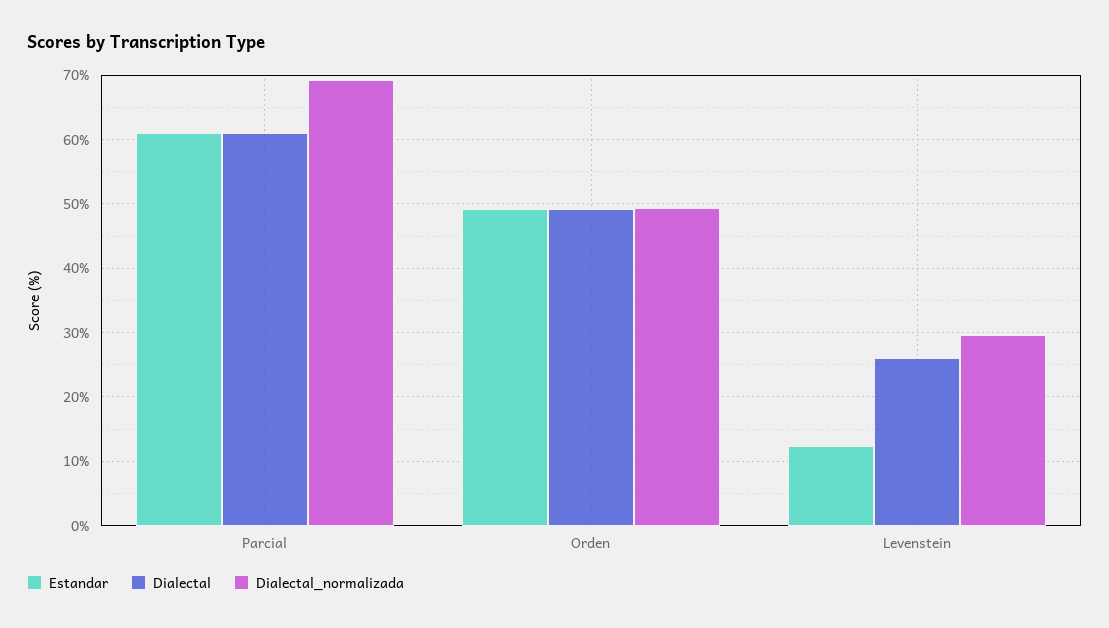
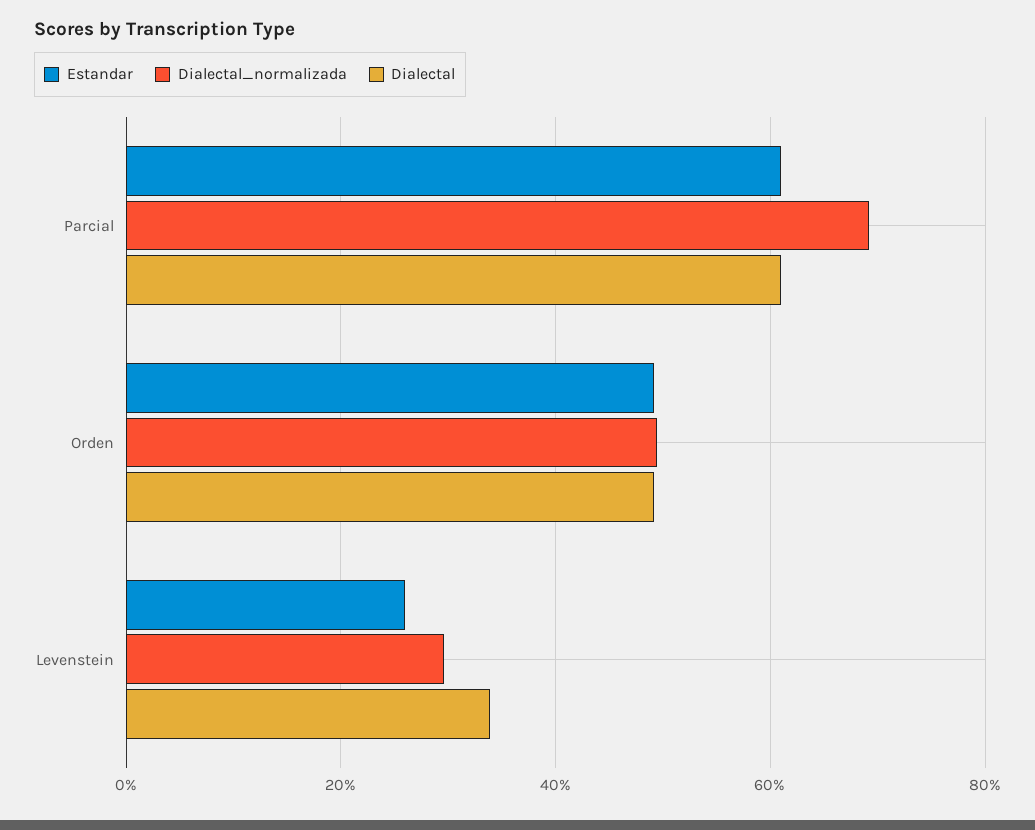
  {
    "Estandar": {
      "Parcial": 61,
      "Orden": 49,
-     "Levenstein": 12
+     "Levenstein": 26
    },
    "Dialectal": {
      "Parcial": 61,
      "Orden": 49,
-     "Levenstein": 26
+     "Levenstein": 34
    },
    "Dialectal_normalizada": {
      "Parcial": 69,
      "Orden": 49,
      "Levenstein": 30
    }
  }

